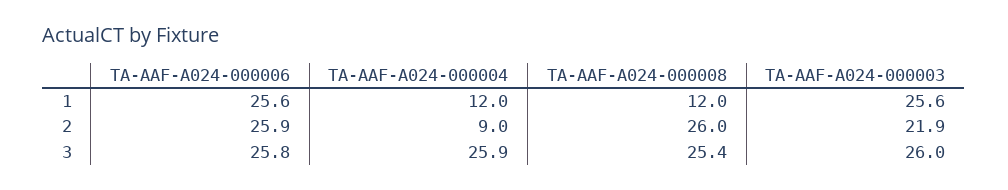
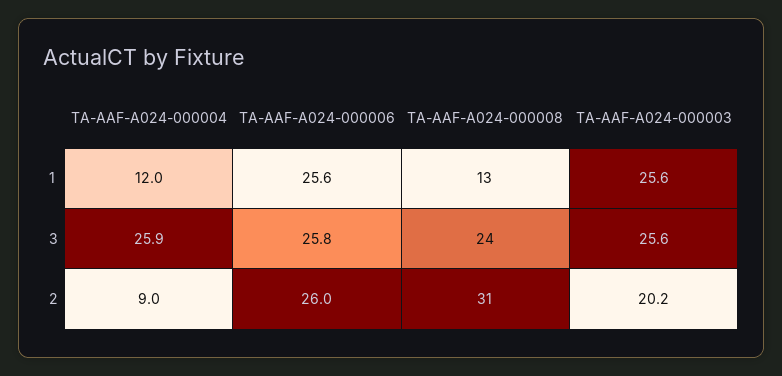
  {
    "TA-AAF-A024-000006": {
      "1": 25.6,
-     "2": 25.9,
+     "2": 26,
      "3": 25.8
    },
    "TA-AAF-A024-000004": {
      "1": 12,
      "2": 9,
      "3": 25.9
    },
    "TA-AAF-A024-000008": {
-     "1": 12,
+     "1": 13,
-     "2": 26,
+     "2": 31,
-     "3": 25.4
+     "3": 24
    },
    "TA-AAF-A024-000003": {
      "1": 25.6,
-     "2": 21.9,
+     "2": 20.2,
-     "3": 26
+     "3": 25.6
    }
  }

